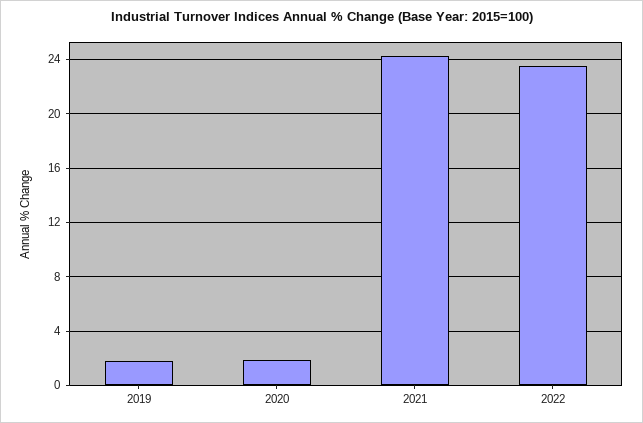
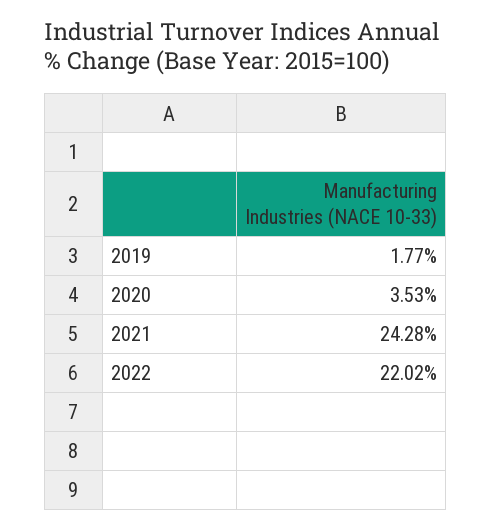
  {
    "2019": 1.77,
-   "2020": 2,
+   "2020": 3.53,
    "2021": 24.28,
-   "2022": 23.5
+   "2022": 22.02
  }

